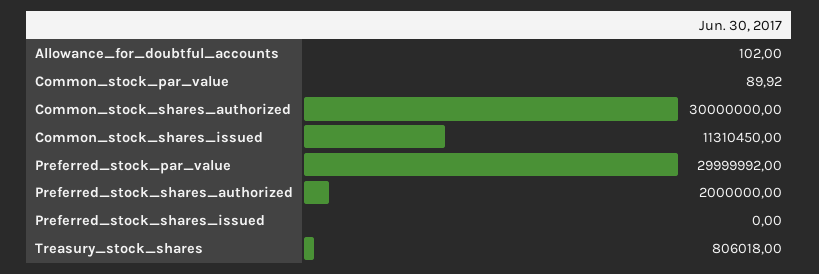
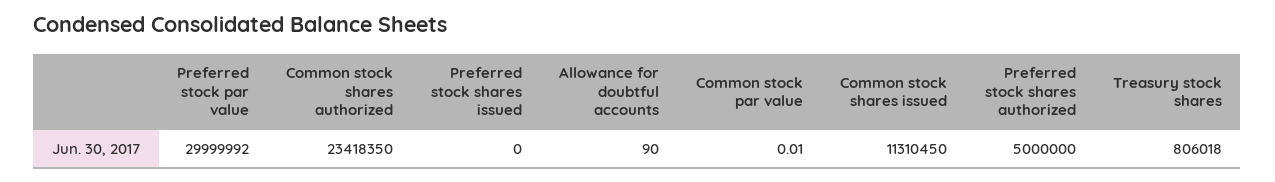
  {
-   "Allowance_for_doubtful_accounts": 102,
+   "Allowance_for_doubtful_accounts": 90,
-   "Common_stock_par_value": 89.92,
+   "Common_stock_par_value": 0.01,
-   "Common_stock_shares_authorized": 30000000,
+   "Common_stock_shares_authorized": 23418350,
    "Common_stock_shares_issued": 11310450,
    "Preferred_stock_par_value": 29999992,
-   "Preferred_stock_shares_authorized": 2000000,
+   "Preferred_stock_shares_authorized": 5000000,
    "Preferred_stock_shares_issued": 0,
    "Treasury_stock_shares": 806018
  }

